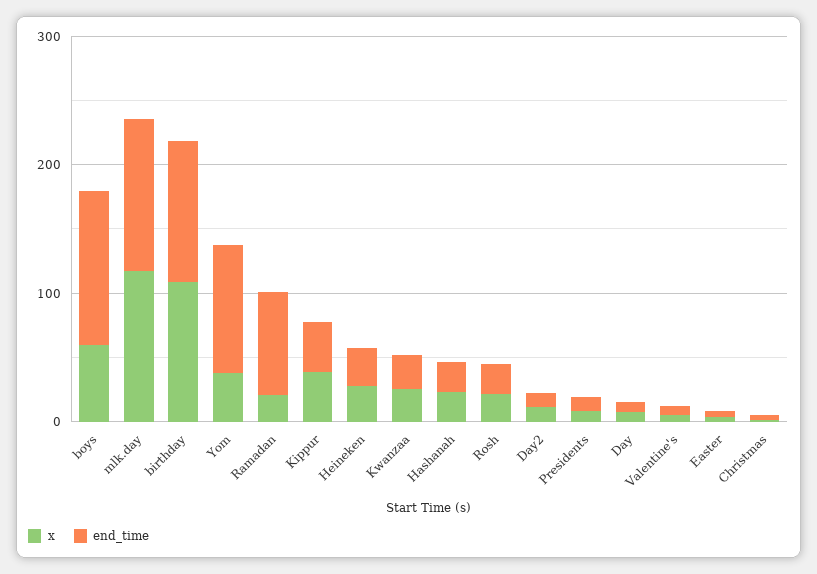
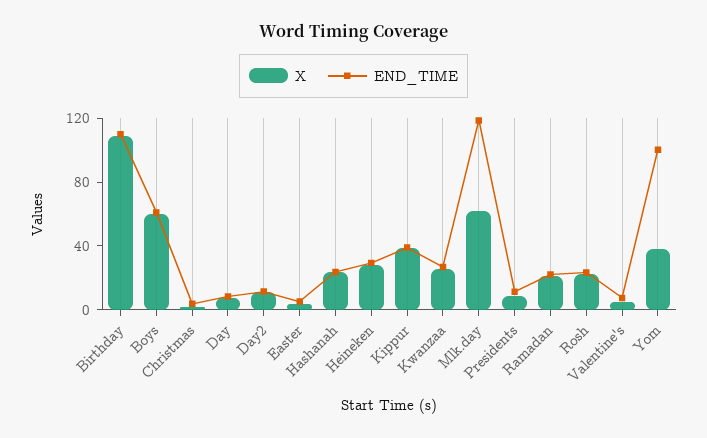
  {
    "x": {
      "boys": 60,
-     "mlk.day": 120,
+     "mlk.day": 60,
      "birthday": 110,
      "Yom": 40,
      "Ramadan": 20,
      "Kippur": 40,
      "Heineken": 30,
      "Kwanzaa": 30,
      "Hashanah": 20,
      "Rosh": 20,
      "Day2": 10,
      "Presidents": 10,
      "Day": 10,
      "Valentine's": 10,
      "Easter": 0,
      "Christmas": 0
    },
    "end_time": {
-     "boys": 120,
+     "boys": 60,
      "mlk.day": 120,
      "birthday": 110,
      "Yom": 100,
-     "Ramadan": 80,
+     "Ramadan": 20,
      "Kippur": 40,
      "Heineken": 30,
      "Kwanzaa": 30,
      "Hashanah": 20,
      "Rosh": 20,
      "Day2": 10,
      "Presidents": 10,
      "Day": 10,
      "Valentine's": 10,
      "Easter": 10,
      "Christmas": 0
    }
  }

